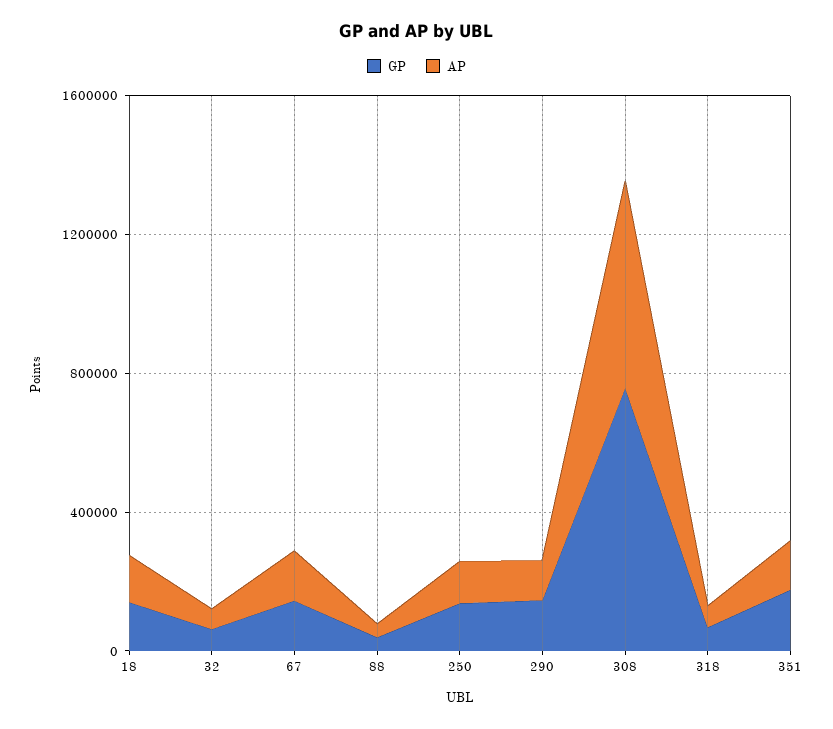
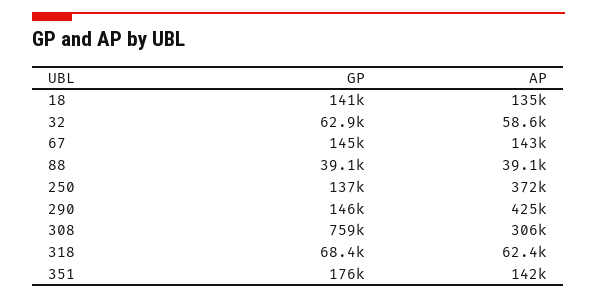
  {
    "GP": {
      "18": 141000,
      "32": 62900,
      "67": 145000,
      "88": 39100,
      "250": 137000,
      "290": 146000,
      "308": 759000,
      "318": 68400,
      "351": 176000
    },
    "AP": {
      "18": 135000,
      "32": 58600,
      "67": 143000,
      "88": 39100,
-     "250": 100000,
+     "250": 372000,
-     "290": 100000,
+     "290": 425000,
-     "308": 600000,
+     "308": 306000,
      "318": 62400,
      "351": 142000
    }
  }

